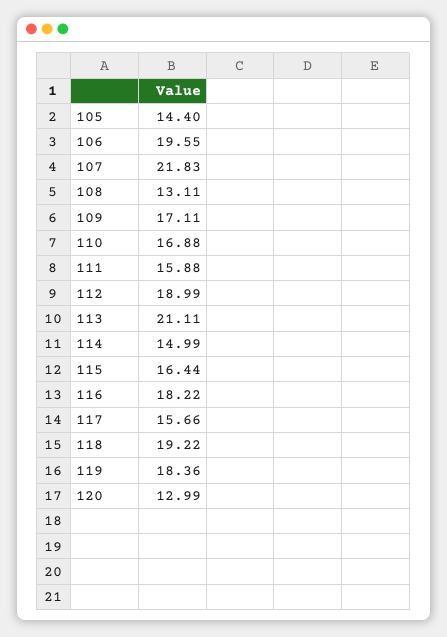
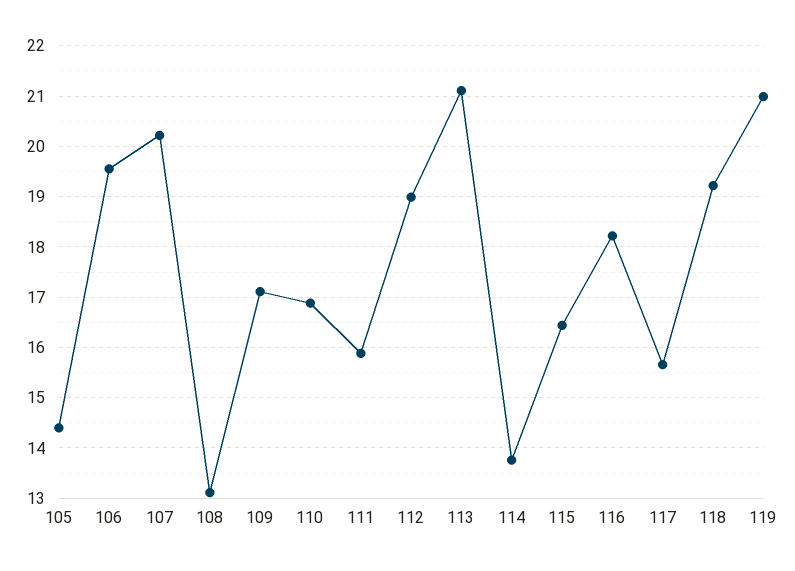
  {
    "105": 14.4,
    "106": 19.55,
-   "107": 21.83,
+   "107": 20.2,
    "108": 13.11,
    "109": 17.11,
    "110": 16.88,
    "111": 15.88,
    "112": 18.99,
    "113": 21.11,
-   "114": 14.99,
+   "114": 13.8,
    "115": 16.44,
    "116": 18.22,
    "117": 15.66,
    "118": 19.22,
-   "119": 18.36,
+   "119": 21
-   "120": 12.99
  }

